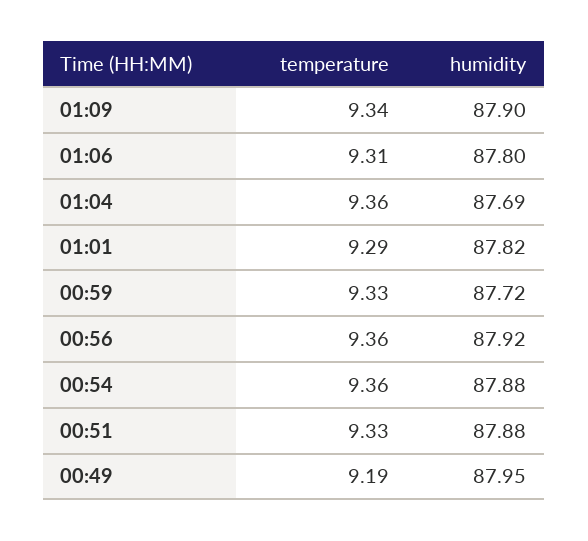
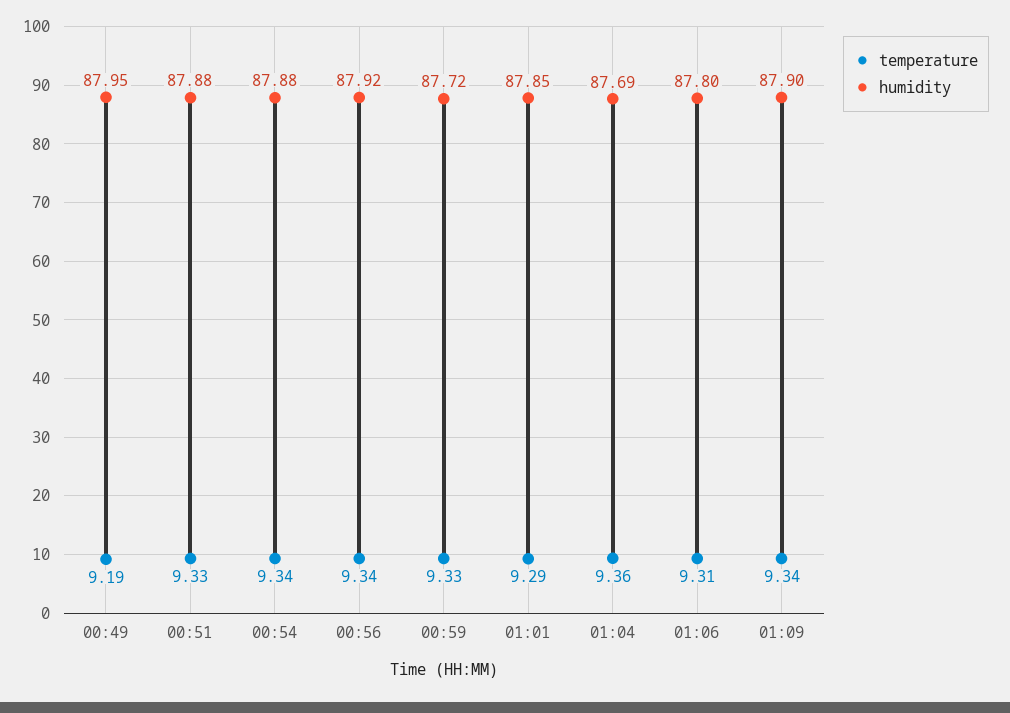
  {
    "temperature": {
      "01:09": 9.34,
      "01:06": 9.31,
      "01:04": 9.36,
      "01:01": 9.29,
      "00:59": 9.33,
-     "00:56": 9.36,
+     "00:56": 9.34,
-     "00:54": 9.36,
+     "00:54": 9.34,
      "00:51": 9.33,
      "00:49": 9.19
    },
    "humidity": {
      "01:09": 87.9,
      "01:06": 87.8,
      "01:04": 87.69,
-     "01:01": 87.82,
+     "01:01": 87.85,
      "00:59": 87.72,
      "00:56": 87.92,
      "00:54": 87.88,
      "00:51": 87.88,
      "00:49": 87.95
    }
  }

